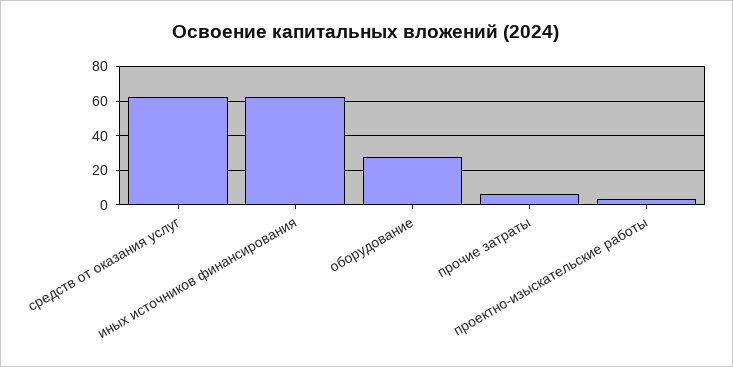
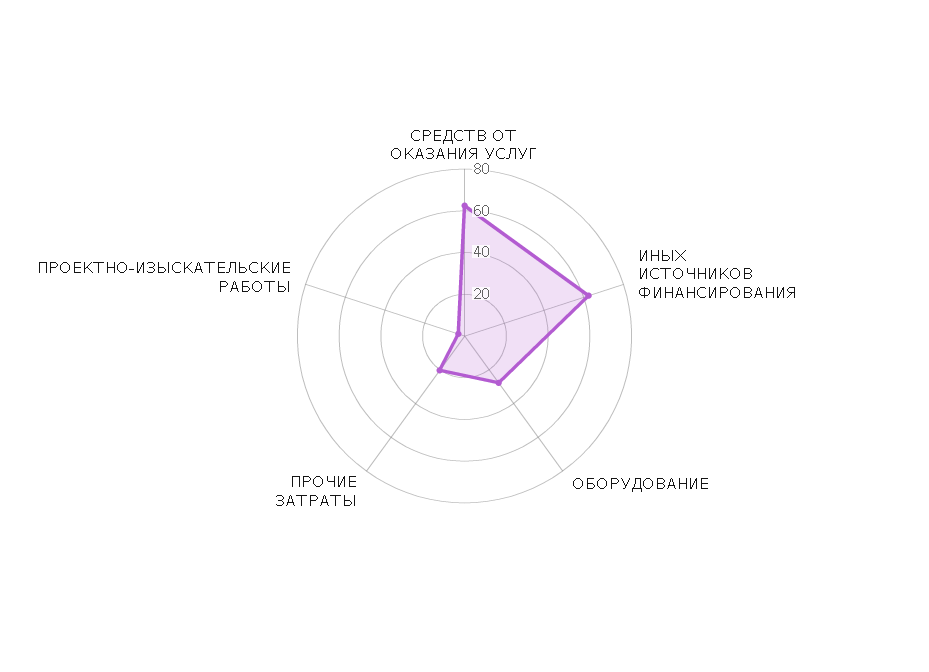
  {
    "средств от оказания услуг": 65,
    "иных источников финансирования": 65,
    "оборудование": 30,
-   "прочие затраты": 5,
+   "прочие затраты": 20,
    "проектно-изыскательские работы": 5
  }

